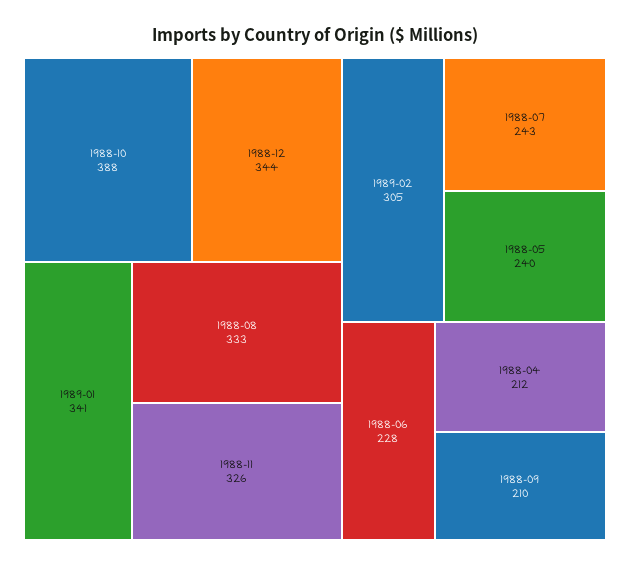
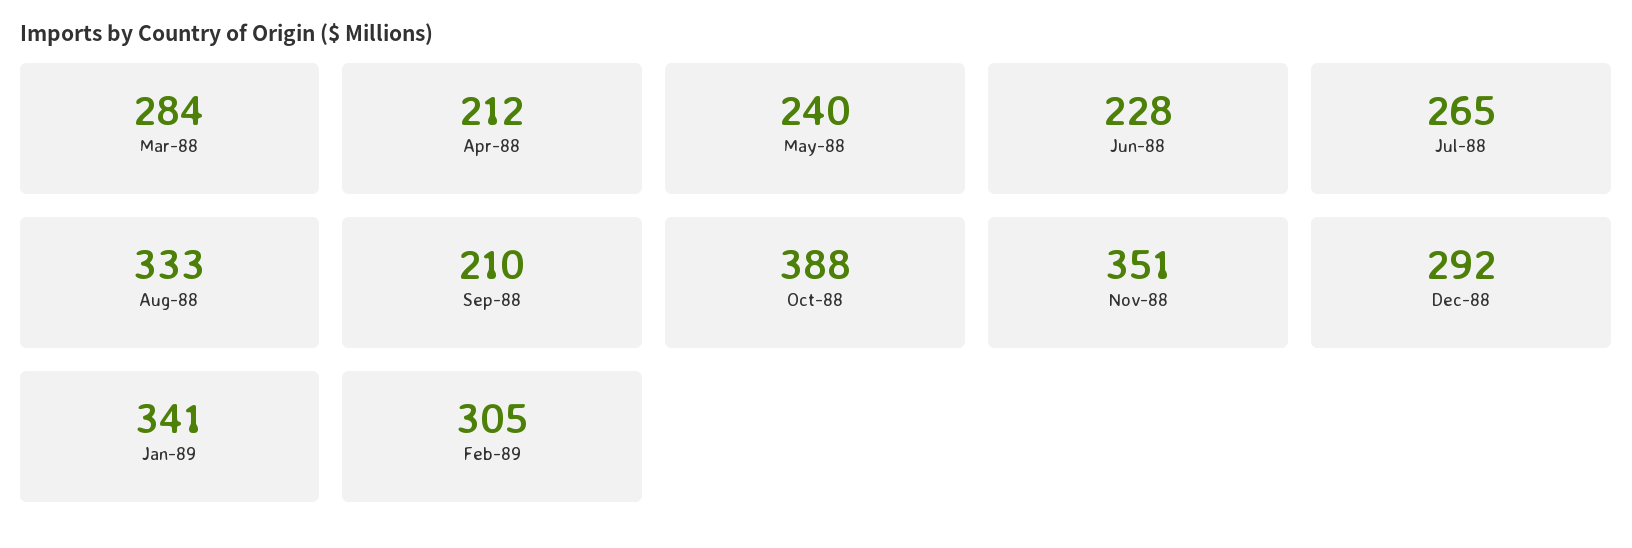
  {
    "1988-10": 388,
-   "1988-12": 344,
+   "1988-12": 292,
    "1989-01": 341,
    "1988-08": 333,
-   "1988-11": 326,
+   "1988-11": 351,
    "1989-02": 305,
-   "1988-07": 243,
+   "1988-07": 265,
    "1988-05": 240,
    "1988-06": 228,
    "1988-04": 212,
-   "1988-09": 210
+   "1988-09": 210,
+   "Mar-88": 284
  }

